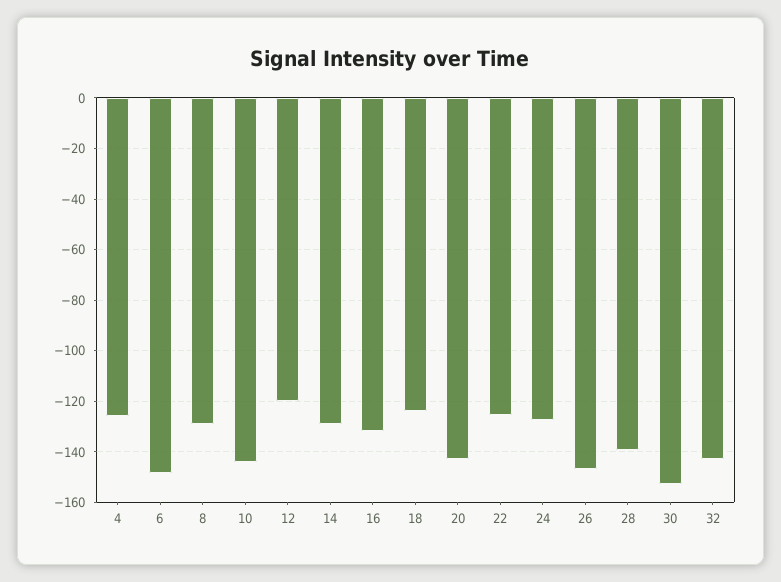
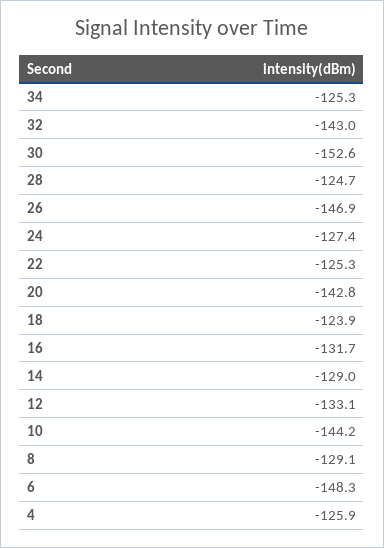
  {
    "4": -125.9,
    "6": -148.3,
    "8": -129.1,
    "10": -144.2,
-   "12": -120,
+   "12": -133.1,
    "14": -129,
    "16": -131.7,
    "18": -123.9,
    "20": -142.8,
    "22": -125.3,
    "24": -127.4,
    "26": -146.9,
-   "28": -140,
+   "28": -124.7,
    "30": -152.6,
-   "32": -143
+   "32": -143,
+   "34": -125.3
  }

